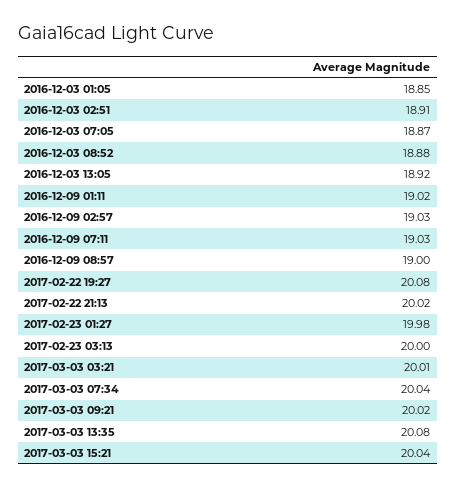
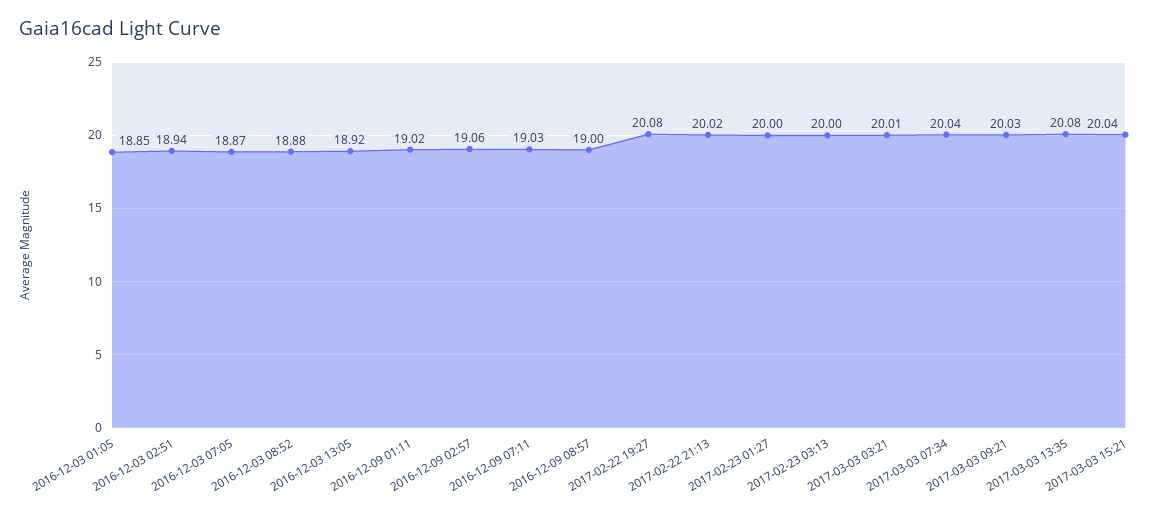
  {
    "2016-12-03 01:05": 18.85,
-   "2016-12-03 02:51": 18.91,
+   "2016-12-03 02:51": 18.94,
    "2016-12-03 07:05": 18.87,
    "2016-12-03 08:52": 18.88,
    "2016-12-03 13:05": 18.92,
    "2016-12-09 01:11": 19.02,
-   "2016-12-09 02:57": 19.03,
+   "2016-12-09 02:57": 19.06,
    "2016-12-09 07:11": 19.03,
    "2016-12-09 08:57": 19,
    "2017-02-22 19:27": 20.08,
    "2017-02-22 21:13": 20.02,
-   "2017-02-23 01:27": 19.98,
+   "2017-02-23 01:27": 20,
    "2017-02-23 03:13": 20,
    "2017-03-03 03:21": 20.01,
    "2017-03-03 07:34": 20.04,
-   "2017-03-03 09:21": 20.02,
+   "2017-03-03 09:21": 20.03,
    "2017-03-03 13:35": 20.08,
    "2017-03-03 15:21": 20.04
  }

